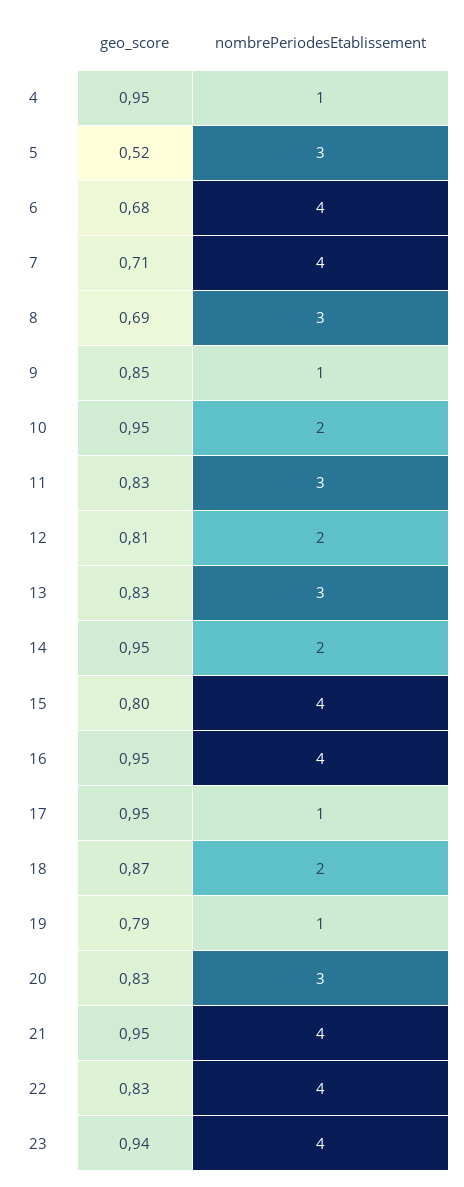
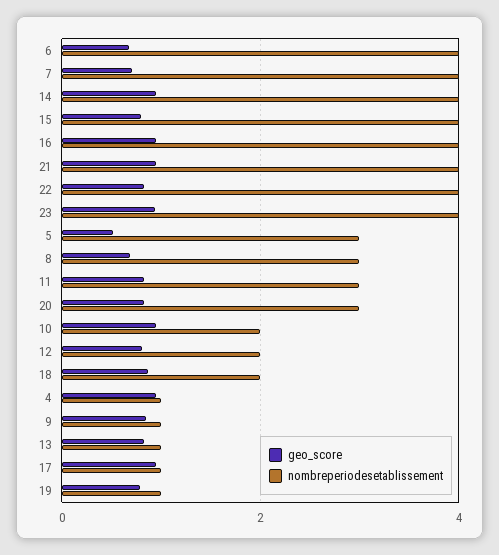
  {
    "geo_score": {
      "4": 0.95,
      "5": 0.52,
      "6": 0.68,
      "7": 0.71,
      "8": 0.69,
      "9": 0.85,
      "10": 0.95,
      "11": 0.83,
      "12": 0.81,
      "13": 0.83,
      "14": 0.95,
      "15": 0.8,
      "16": 0.95,
      "17": 0.95,
      "18": 0.87,
      "19": 0.79,
      "20": 0.83,
      "21": 0.95,
      "22": 0.83,
      "23": 0.94
    },
    "nombrePeriodesEtablissement": {
      "4": 1,
      "5": 3,
      "6": 4,
      "7": 4,
      "8": 3,
      "9": 1,
      "10": 2,
      "11": 3,
      "12": 2,
-     "13": 3,
+     "13": 1,
-     "14": 2,
+     "14": 4,
      "15": 4,
      "16": 4,
      "17": 1,
      "18": 2,
      "19": 1,
      "20": 3,
      "21": 4,
      "22": 4,
      "23": 4
    }
  }

